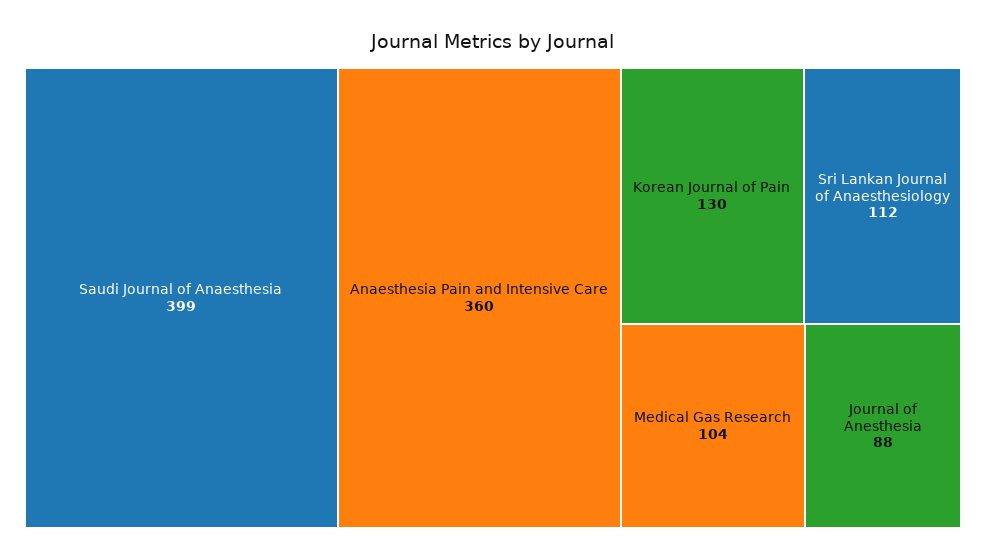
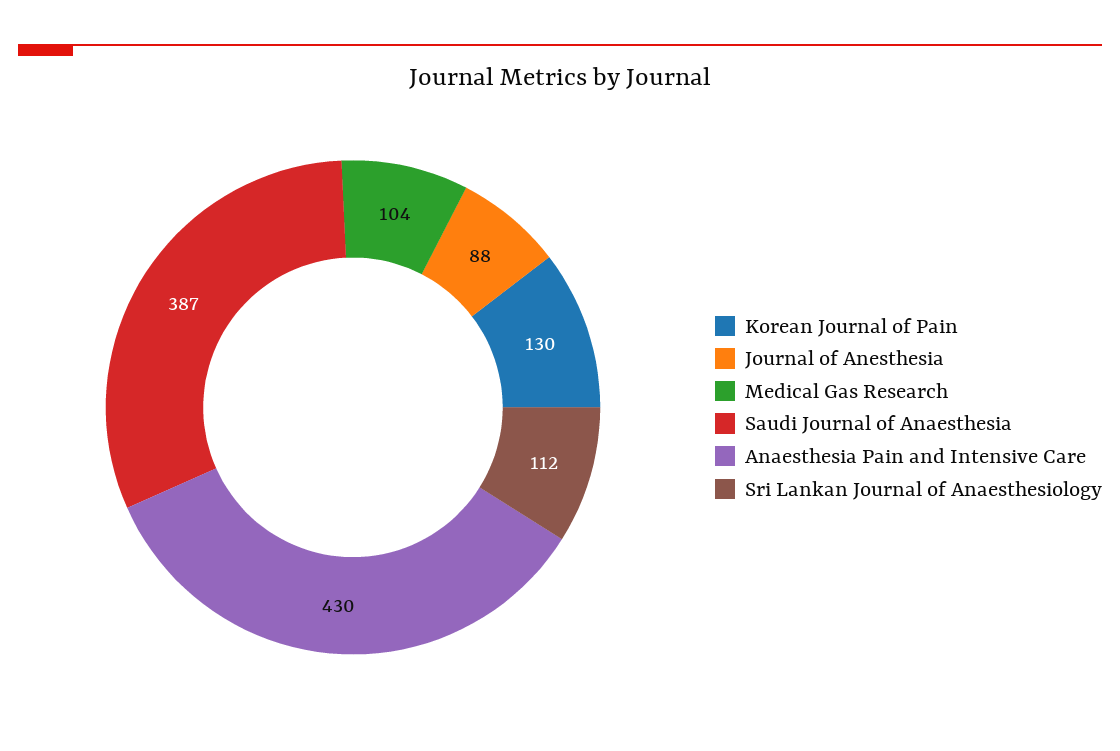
  {
-   "Saudi Journal of Anaesthesia": 399,
+   "Saudi Journal of Anaesthesia": 387,
-   "Anaesthesia Pain and Intensive Care": 360,
+   "Anaesthesia Pain and Intensive Care": 430,
    "Korean Journal of Pain": 130,
    "Sri Lankan Journal of Anaesthesiology": 112,
    "Medical Gas Research": 104,
    "Journal of Anesthesia": 88
  }

